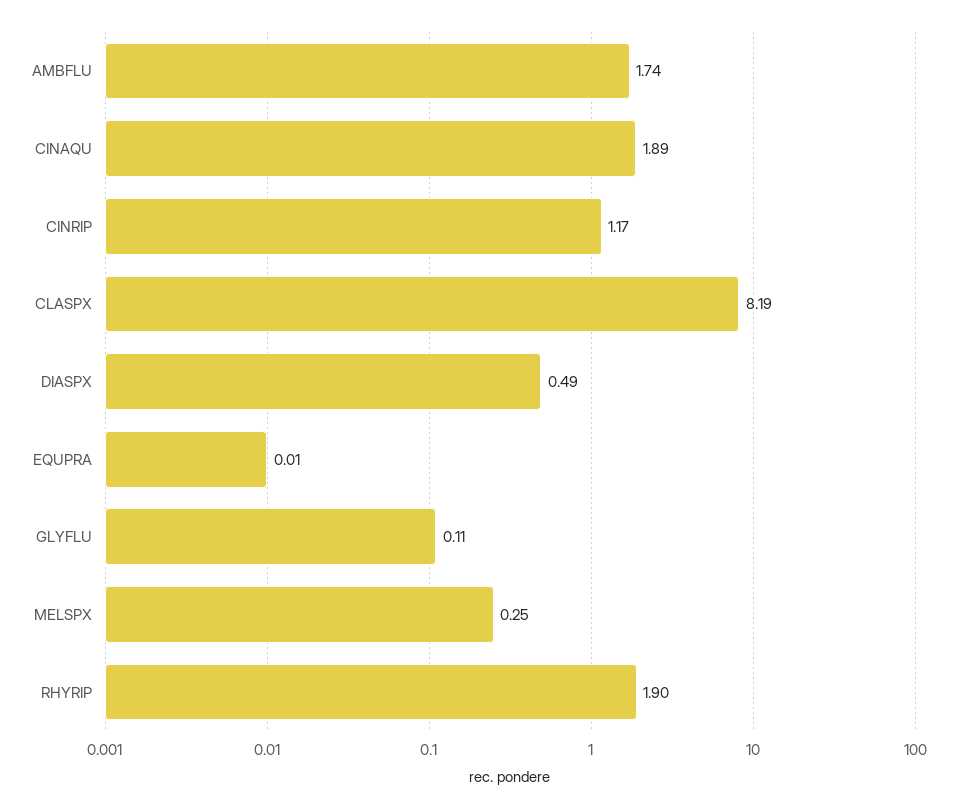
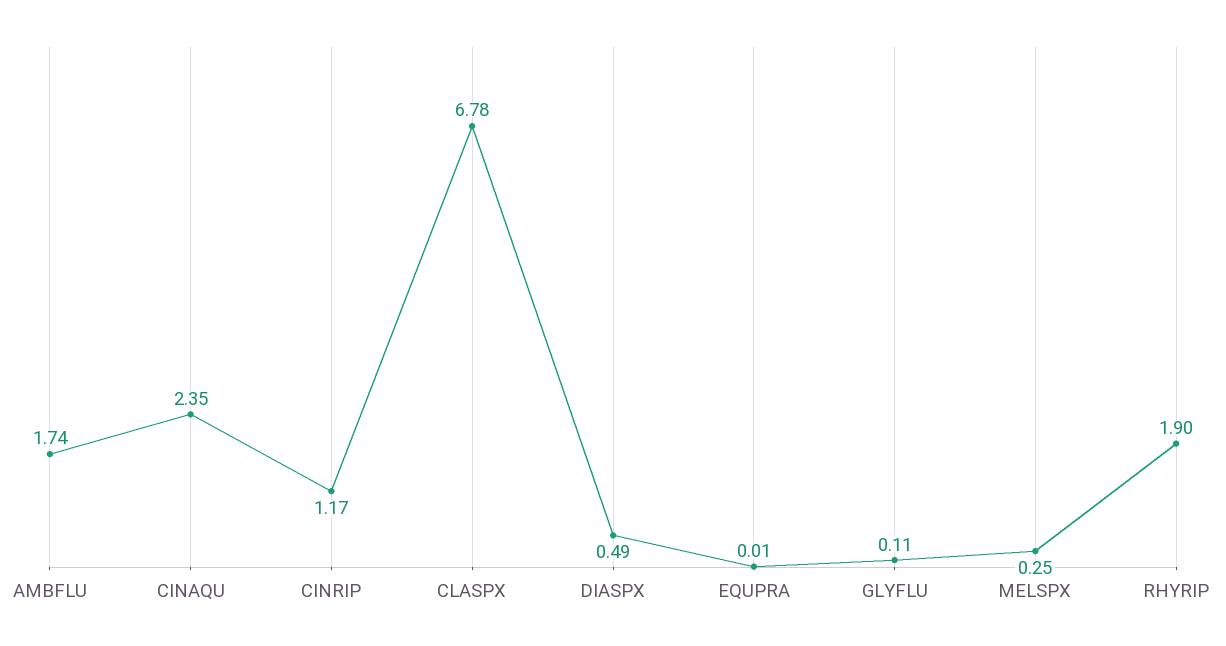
  {
    "AMBFLU": 1.74,
-   "CINAQU": 1.89,
+   "CINAQU": 2.35,
    "CINRIP": 1.17,
-   "CLASPX": 8.19,
+   "CLASPX": 6.78,
    "DIASPX": 0.49,
    "EQUPRA": 0.01,
    "GLYFLU": 0.11,
    "MELSPX": 0.25,
    "RHYRIP": 1.9
  }

